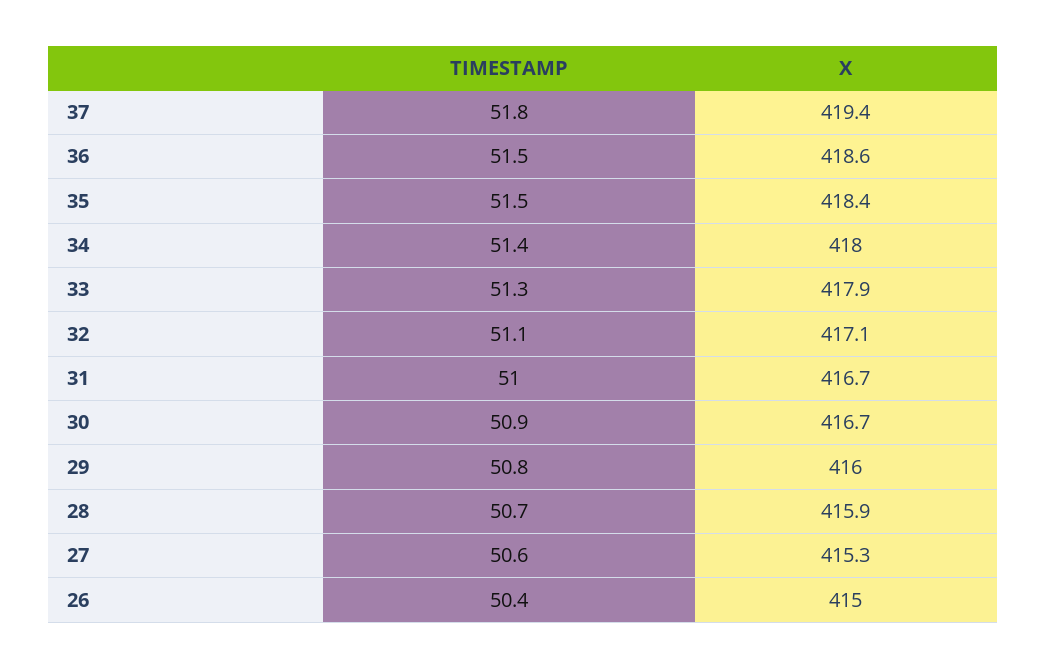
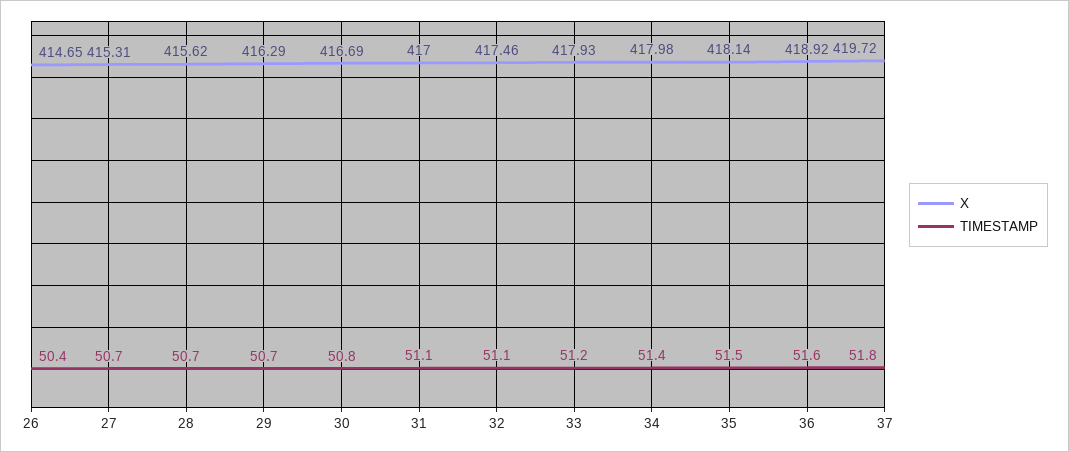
  {
    "TIMESTAMP": {
      "37": 51.8,
-     "36": 51.5,
+     "36": 51.6,
      "35": 51.5,
      "34": 51.4,
-     "33": 51.3,
+     "33": 51.2,
      "32": 51.1,
-     "31": 51,
+     "31": 51.1,
-     "30": 50.9,
+     "30": 50.8,
-     "29": 50.8,
+     "29": 50.7,
      "28": 50.7,
-     "27": 50.6,
+     "27": 50.7,
      "26": 50.4
    },
    "X": {
-     "37": 419.4,
+     "37": 419.72,
-     "36": 418.6,
+     "36": 418.92,
-     "35": 418.4,
+     "35": 418.14,
      "34": 417.98,
      "33": 417.93,
-     "32": 417.1,
+     "32": 417.46,
-     "31": 416.7,
+     "31": 417,
      "30": 416.69,
-     "29": 416,
+     "29": 416.29,
-     "28": 415.9,
+     "28": 415.62,
      "27": 415.31,
-     "26": 415
+     "26": 414.65
    }
  }

